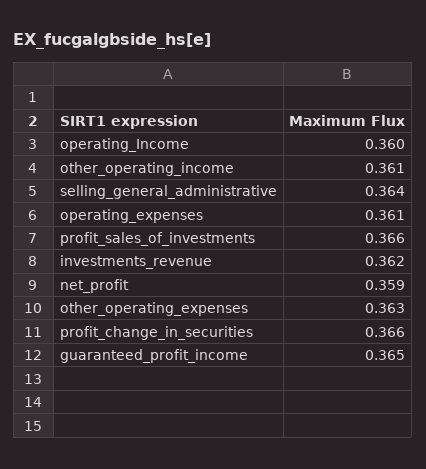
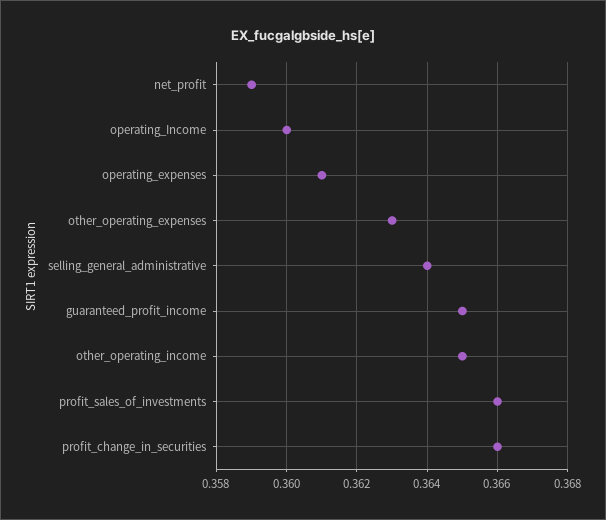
  {
    "operating_Income": 0.36,
-   "other_operating_income": 0.361,
+   "other_operating_income": 0.365,
    "selling_general_administrative": 0.364,
    "operating_expenses": 0.361,
    "profit_sales_of_investments": 0.366,
-   "investments_revenue": 0.362,
    "net_profit": 0.359,
    "other_operating_expenses": 0.363,
    "profit_change_in_securities": 0.366,
    "guaranteed_profit_income": 0.365
  }

